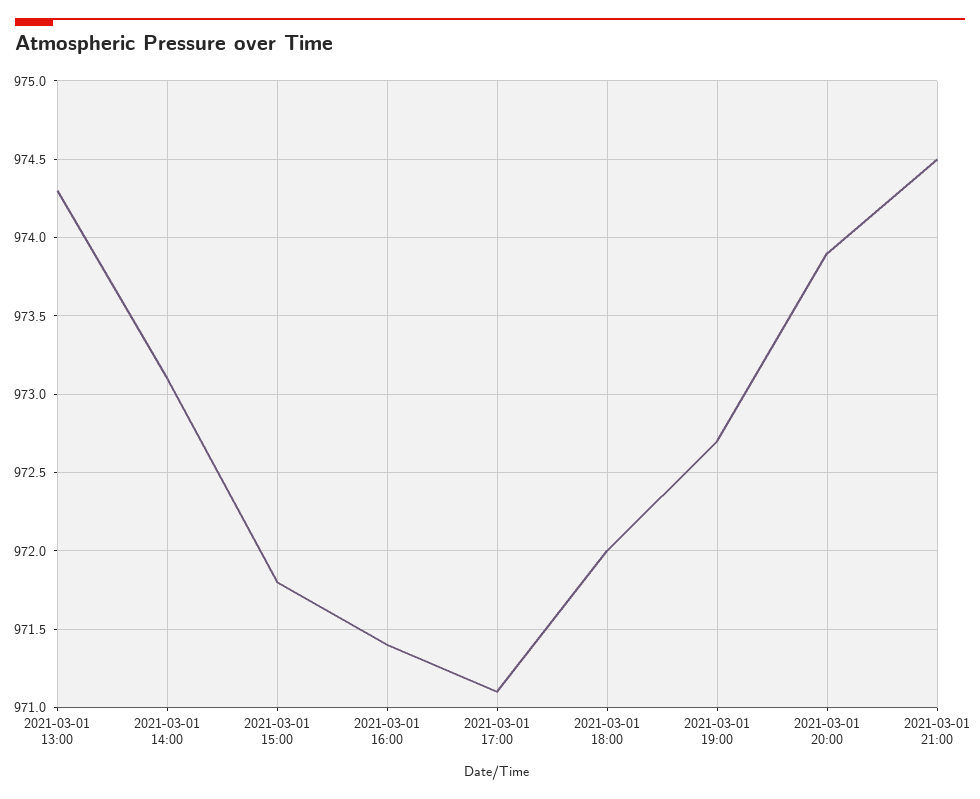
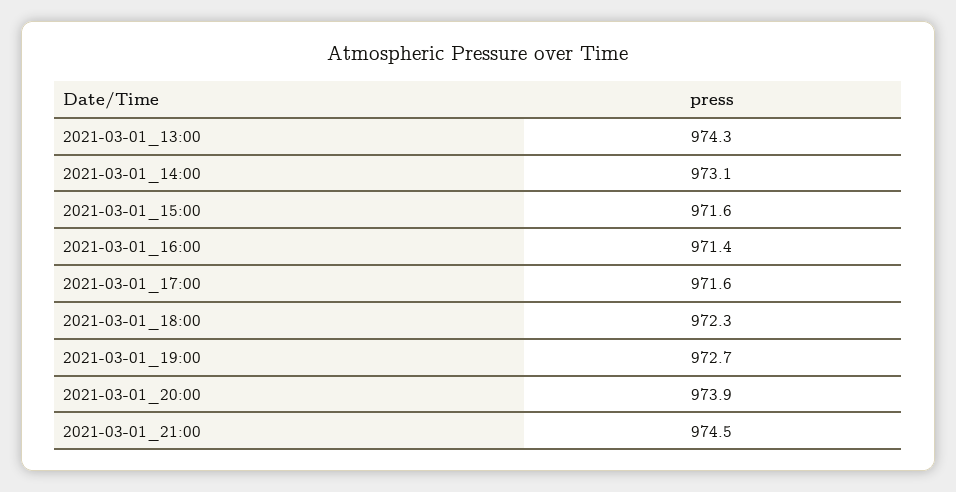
  {
    "2021-03-01 13:00": 974.3,
    "2021-03-01 14:00": 973.1,
-   "2021-03-01 15:00": 971.8,
+   "2021-03-01 15:00": 971.6,
    "2021-03-01 16:00": 971.4,
-   "2021-03-01 17:00": 971.1,
+   "2021-03-01 17:00": 971.6,
-   "2021-03-01 18:00": 972,
+   "2021-03-01 18:00": 972.3,
    "2021-03-01 19:00": 972.7,
    "2021-03-01 20:00": 973.9,
    "2021-03-01 21:00": 974.5
  }

